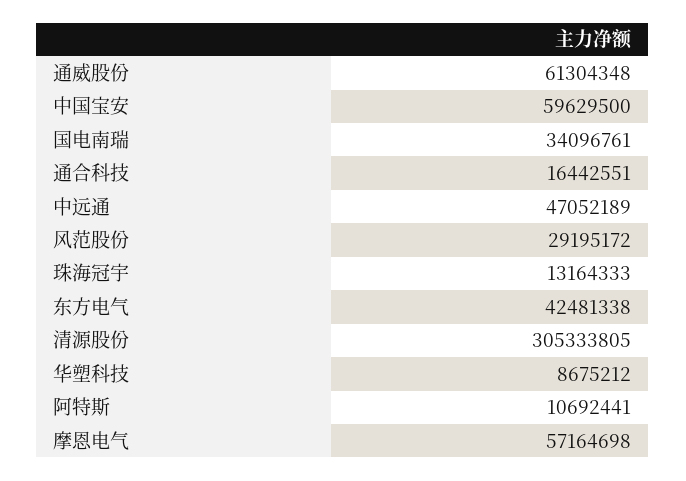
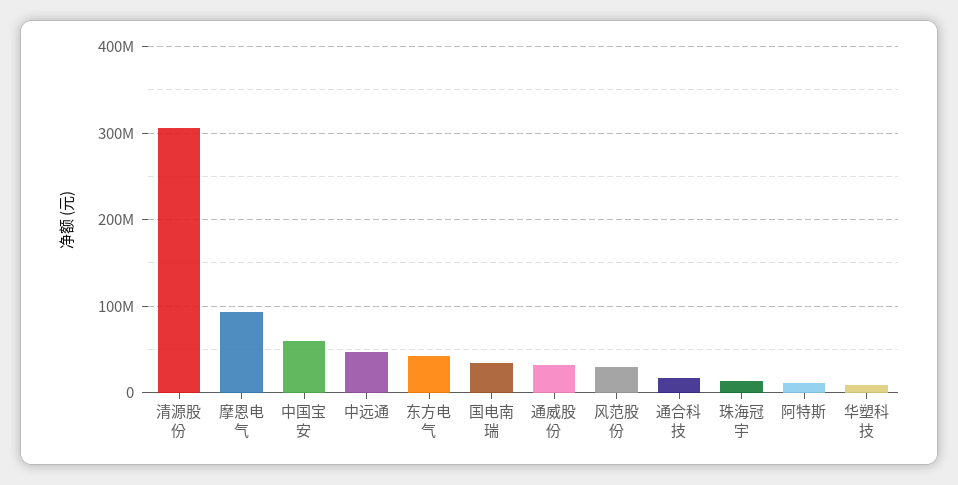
  {
-   "通威股份": 61304348,
+   "通威股份": 30000000,
    "中国宝安": 59629500,
    "国电南瑞": 34096761,
    "通合科技": 16442551,
    "中远通": 47052189,
    "风范股份": 29195172,
    "珠海冠宇": 13164333,
    "东方电气": 42481338,
    "清源股份": 305333805,
    "华塑科技": 8675212,
    "阿特斯": 10692441,
-   "摩恩电气": 57164698
+   "摩恩电气": 90000000
  }

